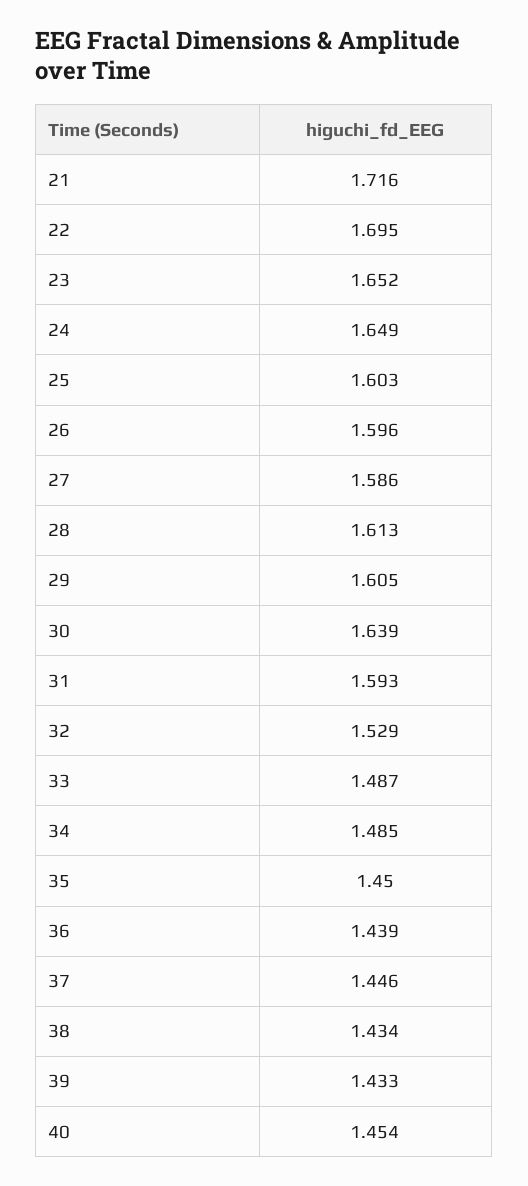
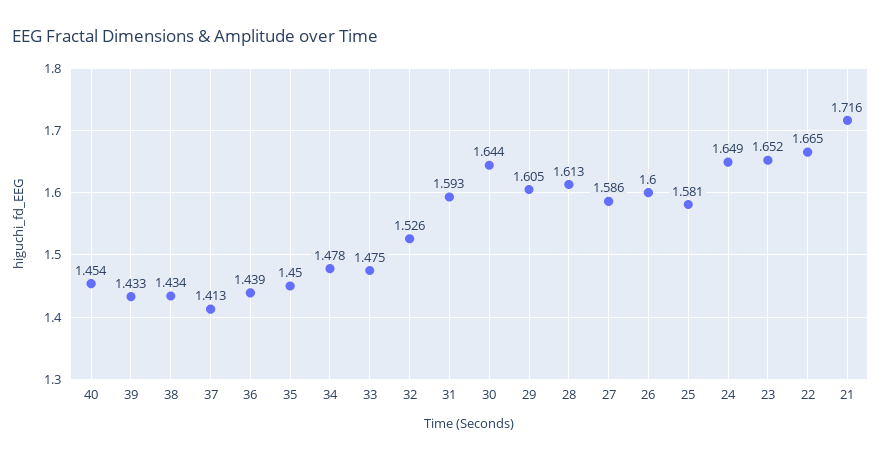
  {
    "21": 1.716,
-   "22": 1.695,
+   "22": 1.665,
    "23": 1.652,
    "24": 1.649,
-   "25": 1.603,
+   "25": 1.581,
-   "26": 1.596,
+   "26": 1.6,
    "27": 1.586,
    "28": 1.613,
    "29": 1.605,
-   "30": 1.639,
+   "30": 1.644,
    "31": 1.593,
-   "32": 1.529,
+   "32": 1.526,
-   "33": 1.487,
+   "33": 1.475,
-   "34": 1.485,
+   "34": 1.478,
    "35": 1.45,
    "36": 1.439,
-   "37": 1.446,
+   "37": 1.413,
    "38": 1.434,
    "39": 1.433,
    "40": 1.454
  }

